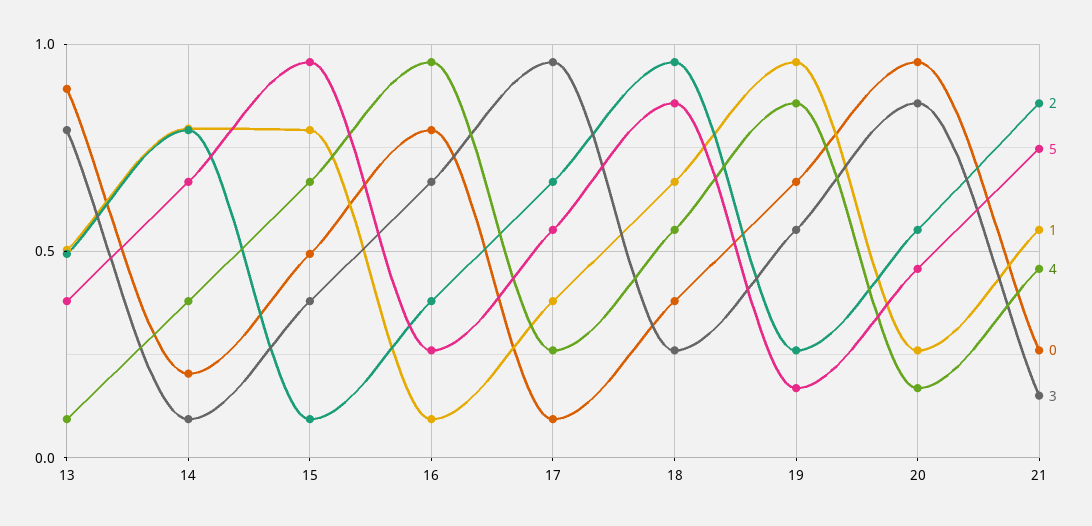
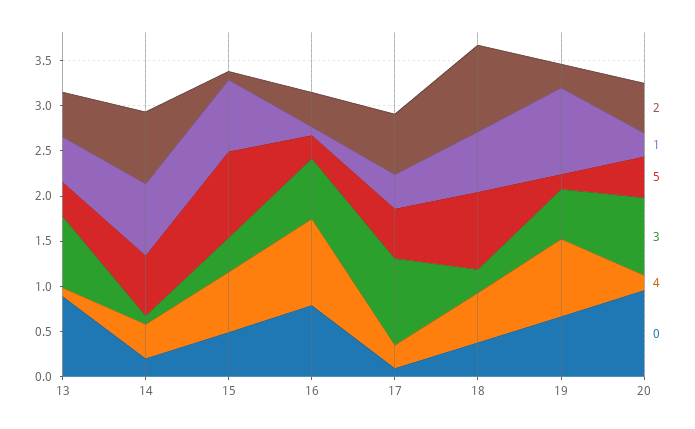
  {
    "2": {
      "13": 0.5,
      "14": 0.8,
      "15": 0.1,
      "16": 0.4,
      "17": 0.65,
      "18": 0.95,
      "19": 0.25,
-     "20": 0.55,
+     "20": 0.55
-     "21": 0.85
    },
    "5": {
      "13": 0.4,
      "14": 0.65,
      "15": 0.95,
      "16": 0.25,
      "17": 0.55,
      "18": 0.85,
      "19": 0.15,
-     "20": 0.45,
+     "20": 0.45
-     "21": 0.75
    },
    "1": {
      "13": 0.5,
      "14": 0.8,
      "15": 0.8,
      "16": 0.1,
      "17": 0.4,
      "18": 0.65,
      "19": 0.95,
-     "20": 0.25,
+     "20": 0.25
-     "21": 0.55
    },
    "4": {
      "13": 0.1,
      "14": 0.4,
      "15": 0.65,
      "16": 0.95,
      "17": 0.25,
      "18": 0.55,
      "19": 0.85,
-     "20": 0.15,
+     "20": 0.15
-     "21": 0.45
    },
    "0": {
      "13": 0.9,
      "14": 0.2,
      "15": 0.5,
      "16": 0.8,
      "17": 0.1,
      "18": 0.4,
      "19": 0.65,
-     "20": 0.95,
+     "20": 0.95
-     "21": 0.25
    },
    "3": {
      "13": 0.8,
      "14": 0.1,
      "15": 0.4,
      "16": 0.65,
      "17": 0.95,
      "18": 0.25,
      "19": 0.55,
-     "20": 0.85,
+     "20": 0.85
-     "21": 0.15
    }
  }

